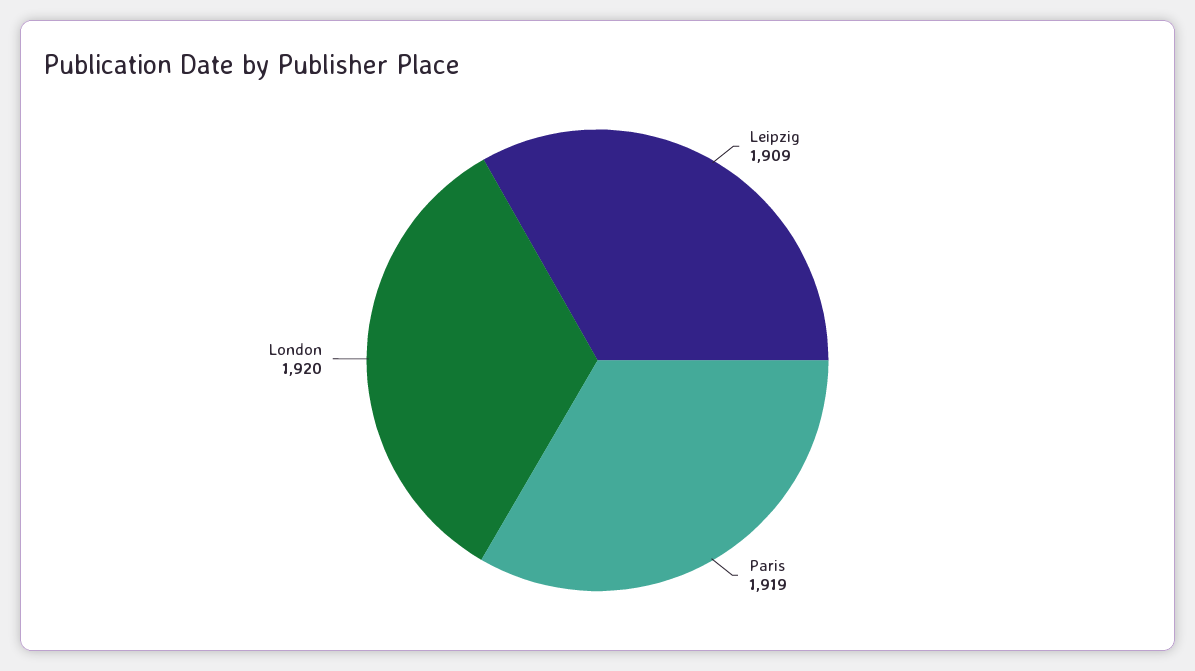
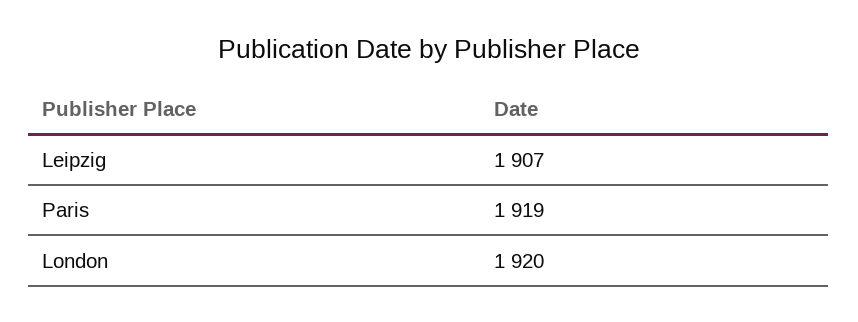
  {
-   "Leipzig": 1909,
+   "Leipzig": 1907,
    "Paris": 1919,
    "London": 1920
  }

